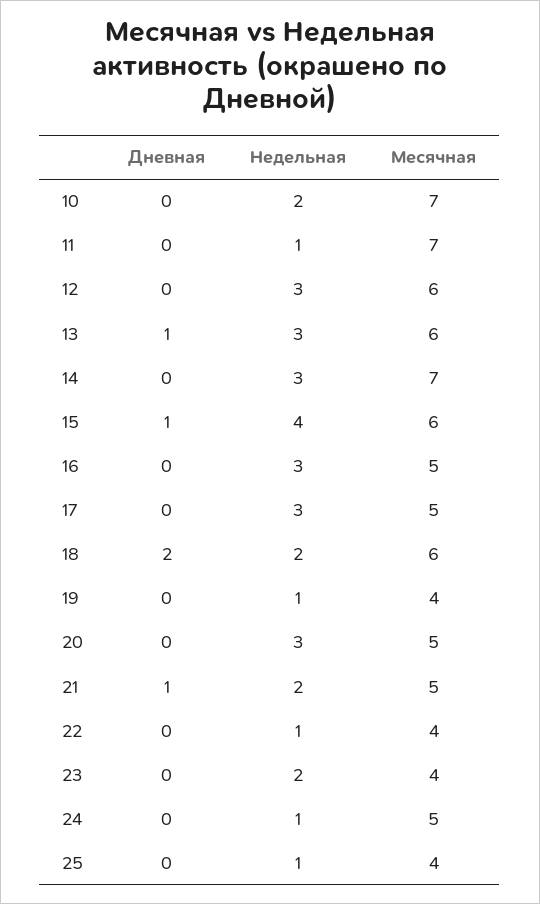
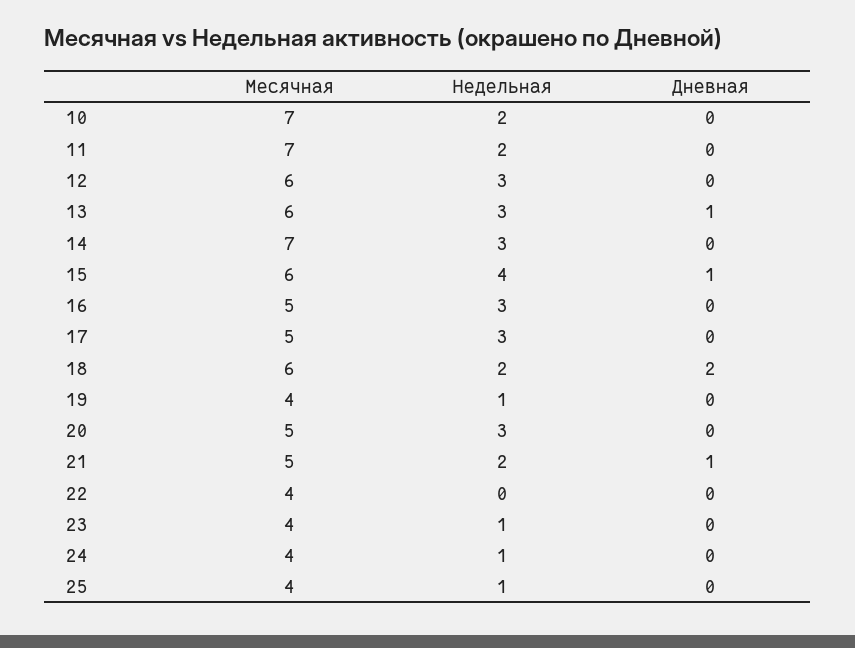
  {
    "Дневная": {
      "10": 0,
      "11": 0,
      "12": 0,
      "13": 1,
      "14": 0,
      "15": 1,
      "16": 0,
      "17": 0,
      "18": 2,
      "19": 0,
      "20": 0,
      "21": 1,
      "22": 0,
      "23": 0,
      "24": 0,
      "25": 0
    },
    "Недельная": {
      "10": 2,
-     "11": 1,
+     "11": 2,
      "12": 3,
      "13": 3,
      "14": 3,
      "15": 4,
      "16": 3,
      "17": 3,
      "18": 2,
      "19": 1,
      "20": 3,
      "21": 2,
-     "22": 1,
+     "22": 0,
-     "23": 2,
+     "23": 1,
      "24": 1,
      "25": 1
    },
    "Месячная": {
      "10": 7,
      "11": 7,
      "12": 6,
      "13": 6,
      "14": 7,
      "15": 6,
      "16": 5,
      "17": 5,
      "18": 6,
      "19": 4,
      "20": 5,
      "21": 5,
      "22": 4,
      "23": 4,
-     "24": 5,
+     "24": 4,
      "25": 4
    }
  }

